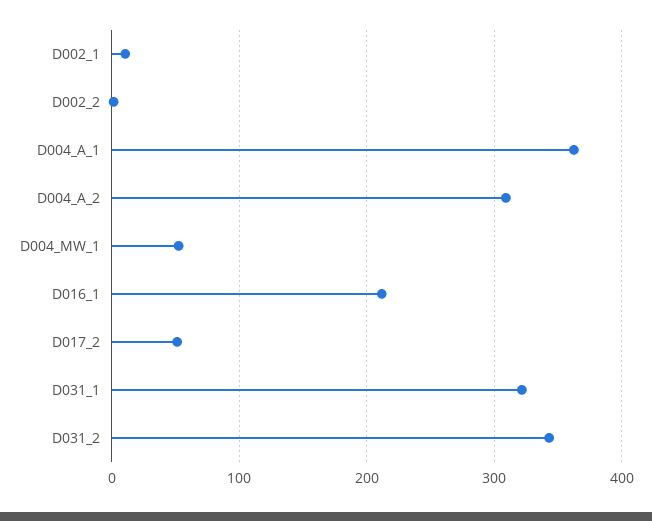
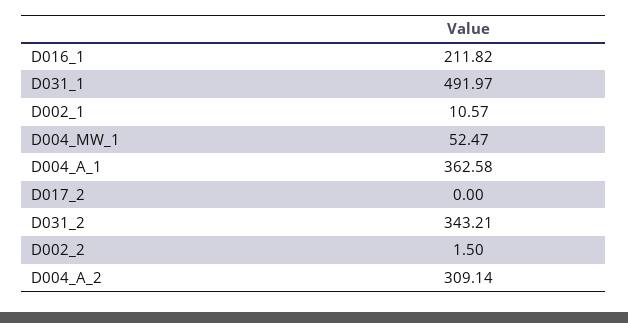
  {
    "D002_1": 10.57,
    "D002_2": 1.5,
    "D004_A_1": 362.58,
    "D004_A_2": 309.14,
    "D004_MW_1": 52.47,
    "D016_1": 211.82,
-   "D017_2": 50,
+   "D017_2": 0,
-   "D031_1": 320,
+   "D031_1": 491.97,
    "D031_2": 343.21
  }

